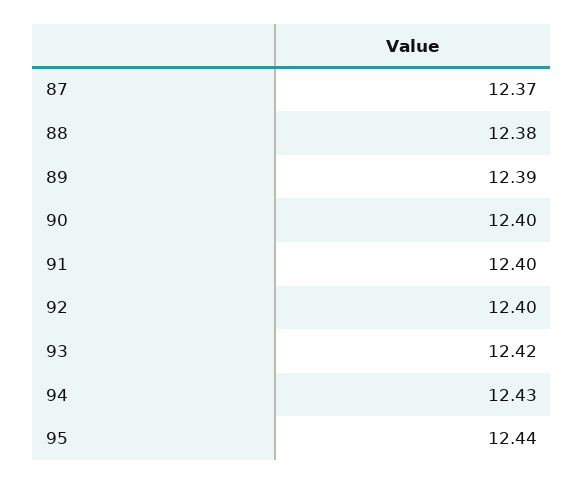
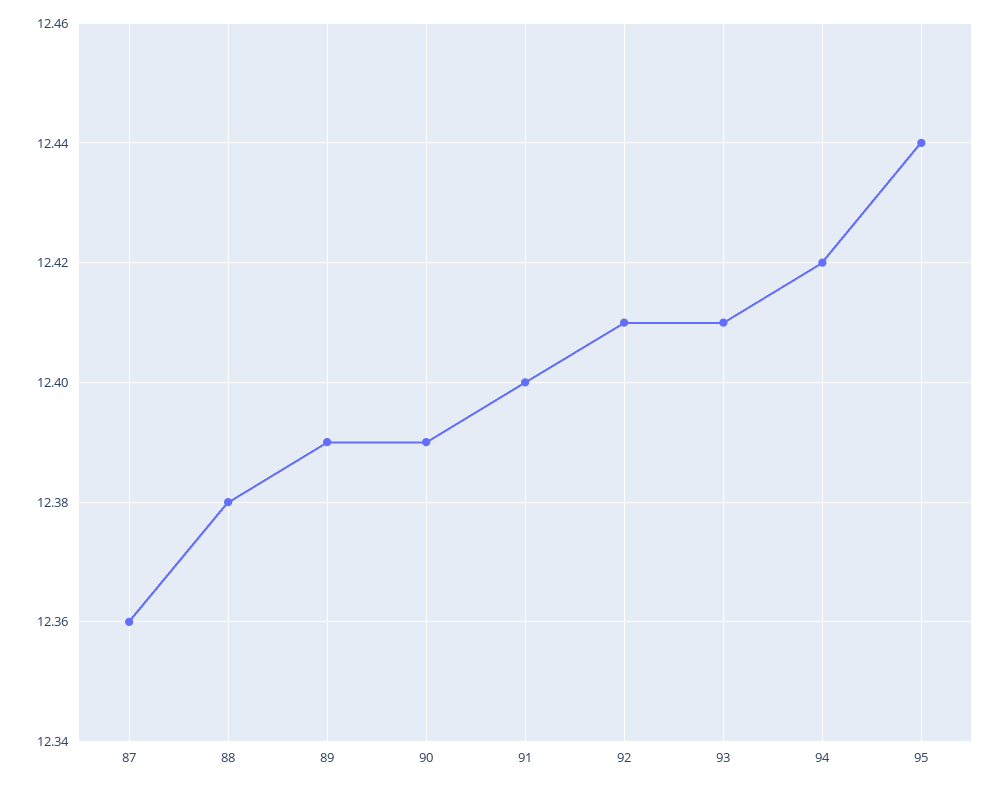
  {
-   "87": 12.37,
+   "87": 12.36,
    "88": 12.38,
    "89": 12.39,
-   "90": 12.4,
+   "90": 12.39,
    "91": 12.4,
-   "92": 12.4,
+   "92": 12.41,
-   "93": 12.42,
+   "93": 12.41,
-   "94": 12.43,
+   "94": 12.42,
    "95": 12.44
  }

